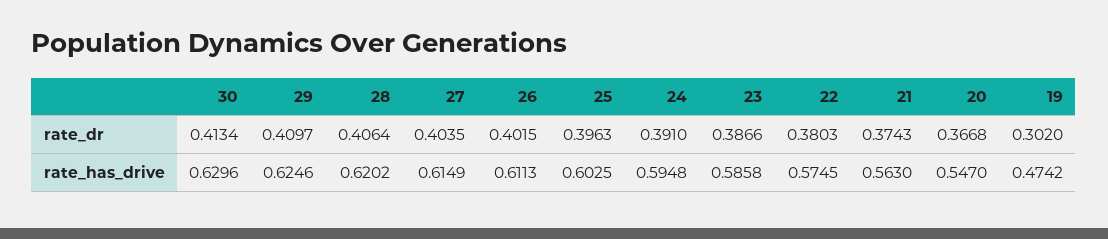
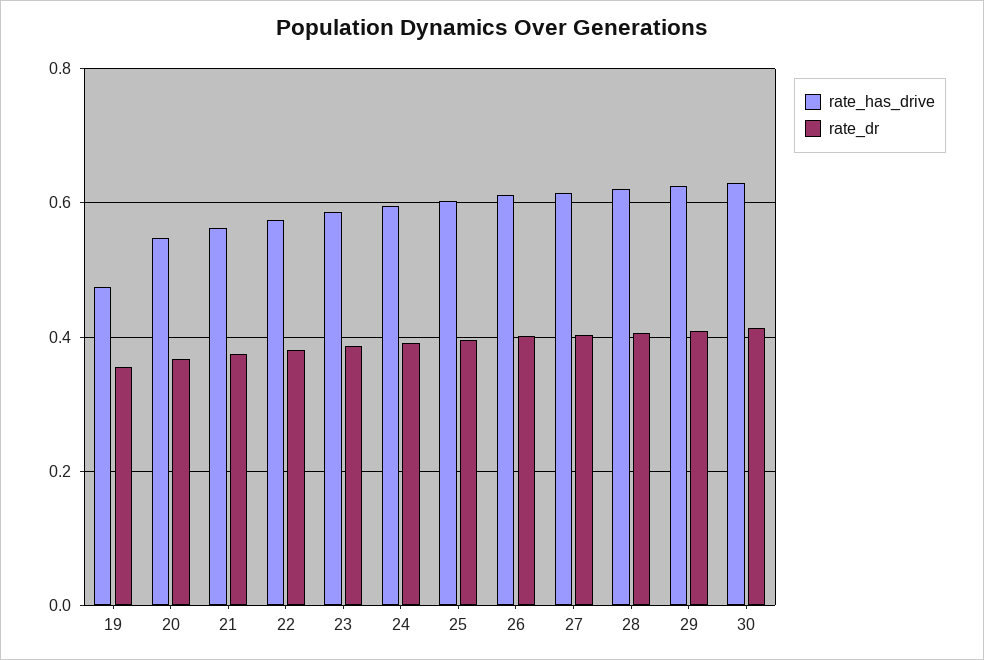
  {
    "rate_dr": {
      "30": 0.4134,
      "29": 0.4097,
      "28": 0.4064,
      "27": 0.4035,
      "26": 0.4015,
      "25": 0.3963,
      "24": 0.391,
      "23": 0.3866,
      "22": 0.3803,
      "21": 0.3743,
      "20": 0.3668,
-     "19": 0.302
+     "19": 0.36
    },
    "rate_has_drive": {
      "30": 0.6296,
      "29": 0.6246,
      "28": 0.6202,
      "27": 0.6149,
      "26": 0.6113,
      "25": 0.6025,
      "24": 0.5948,
      "23": 0.5858,
      "22": 0.5745,
      "21": 0.563,
      "20": 0.547,
      "19": 0.4742
    }
  }

